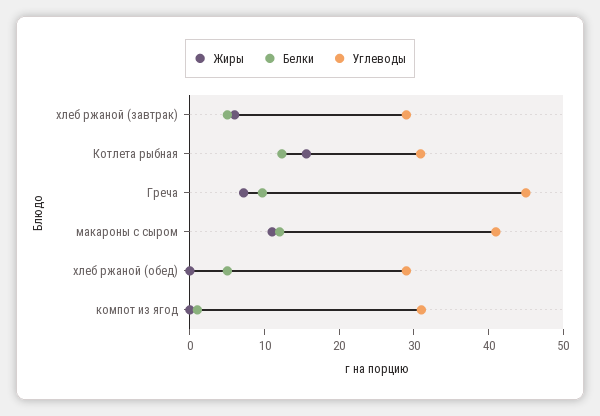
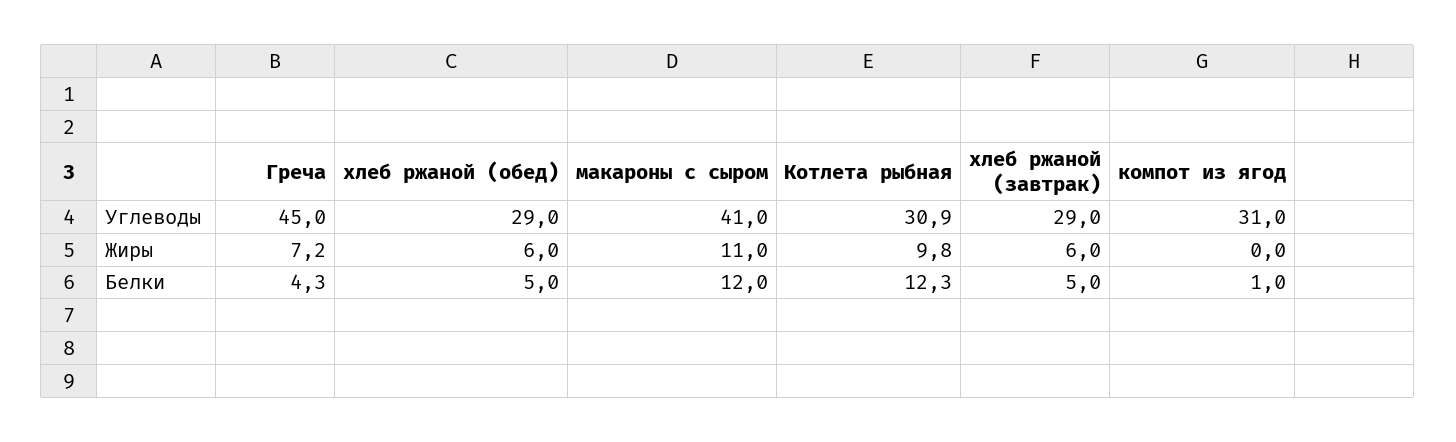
  {
    "Жиры": {
      "хлеб ржаной (завтрак)": 6,
-     "Котлета рыбная": 16,
+     "Котлета рыбная": 9.8,
      "Греча": 7.2,
      "макароны с сыром": 11,
-     "хлеб ржаной (обед)": 0,
+     "хлеб ржаной (обед)": 6,
      "компот из ягод": 0
    },
    "Белки": {
      "хлеб ржаной (завтрак)": 5,
      "Котлета рыбная": 12.3,
-     "Греча": 10,
+     "Греча": 4.3,
      "макароны с сыром": 12,
      "хлеб ржаной (обед)": 5,
      "компот из ягод": 1
    },
    "Углеводы": {
      "хлеб ржаной (завтрак)": 29,
      "Котлета рыбная": 30.9,
      "Греча": 45,
      "макароны с сыром": 41,
      "хлеб ржаной (обед)": 29,
      "компот из ягод": 31
    }
  }

